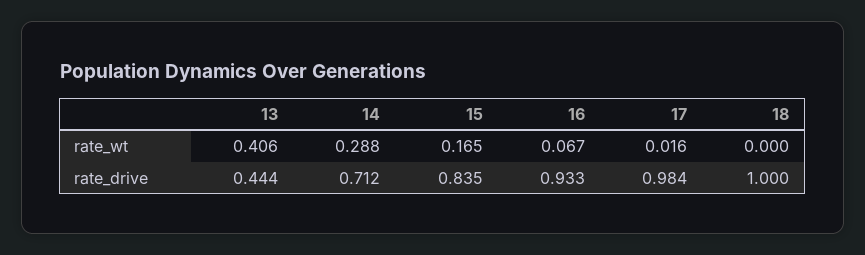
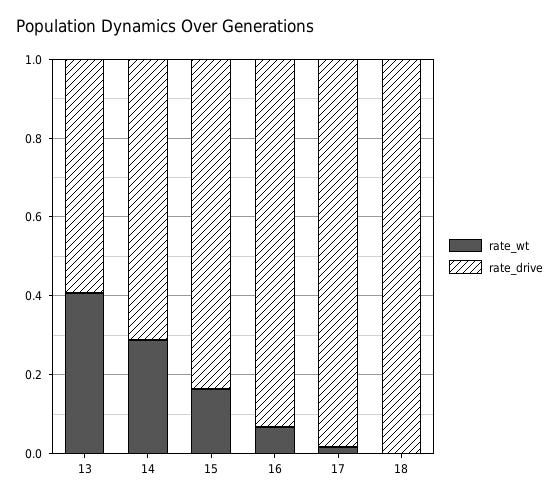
  {
    "rate_wt": {
      "13": 0.406,
      "14": 0.288,
      "15": 0.165,
      "16": 0.067,
      "17": 0.016,
      "18": 0
    },
    "rate_drive": {
-     "13": 0.444,
+     "13": 0.6,
      "14": 0.712,
      "15": 0.835,
      "16": 0.933,
      "17": 0.984,
      "18": 1
    }
  }

